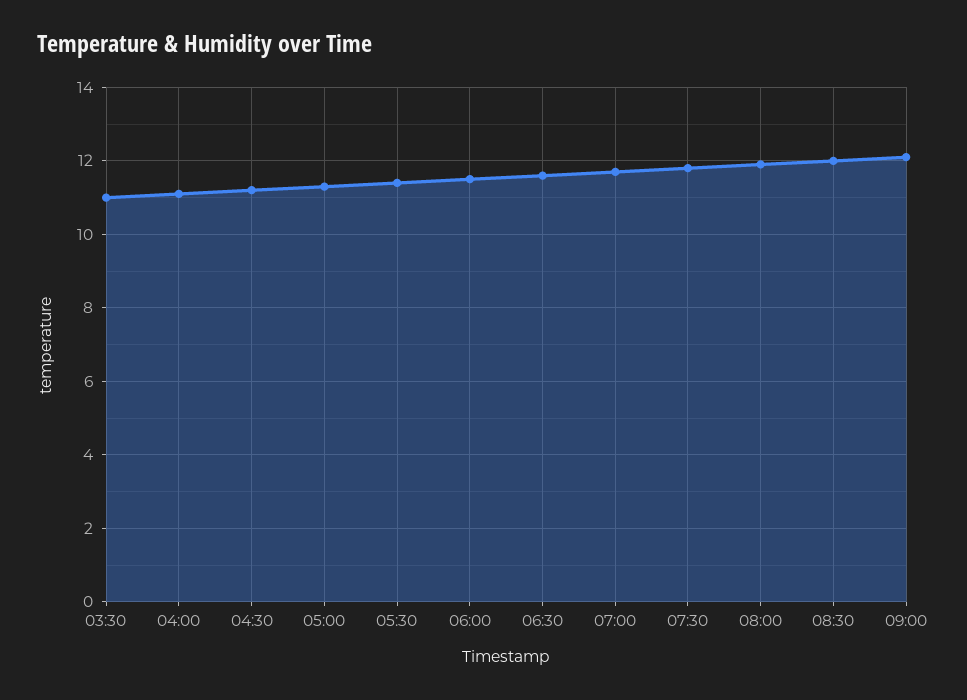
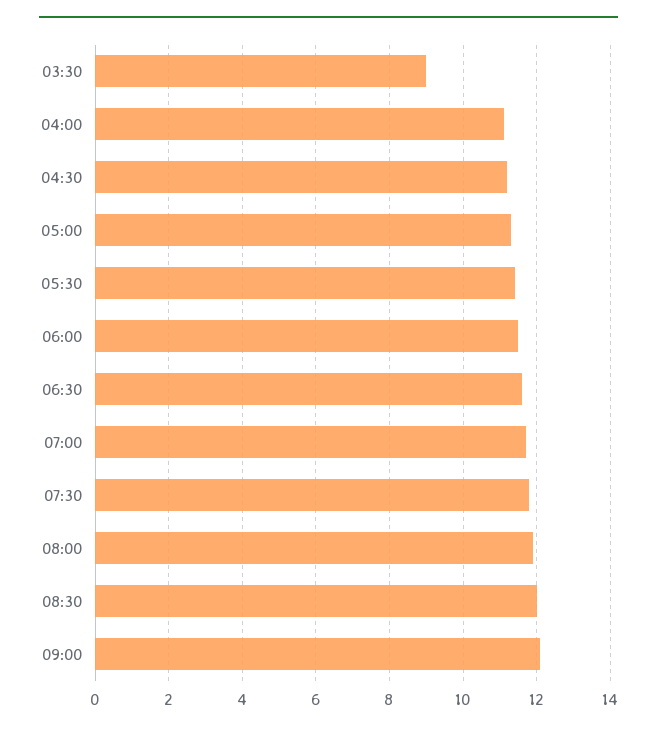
  {
-   "03:30": 11,
+   "03:30": 9,
    "04:00": 11,
    "04:30": 11,
    "05:00": 11.5,
    "05:30": 11.5,
    "06:00": 11.5,
    "06:30": 11.5,
    "07:00": 11.5,
    "07:30": 12,
    "08:00": 12,
    "08:30": 12,
    "09:00": 12
  }

